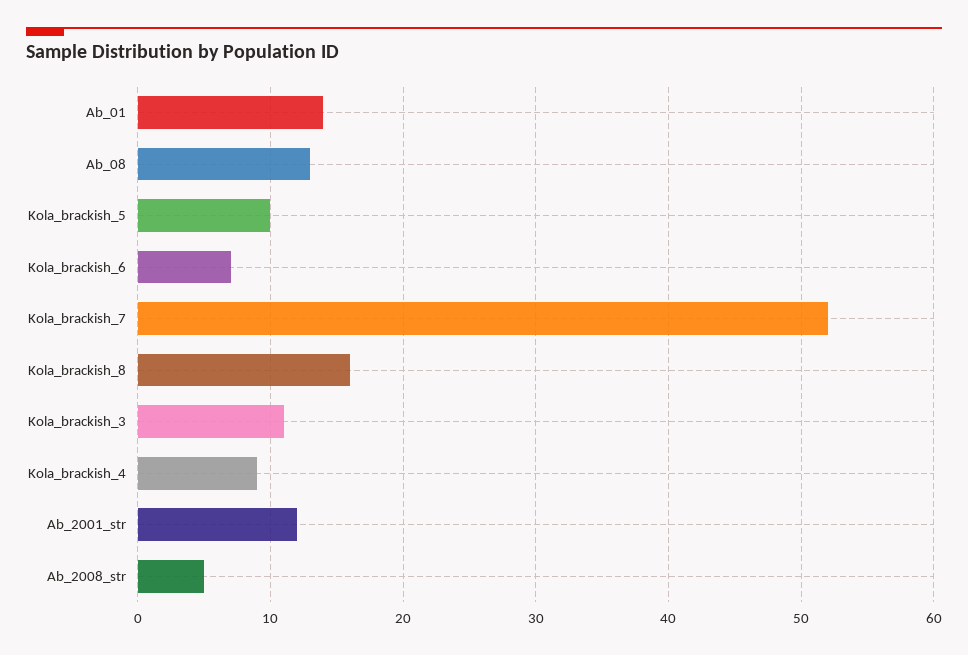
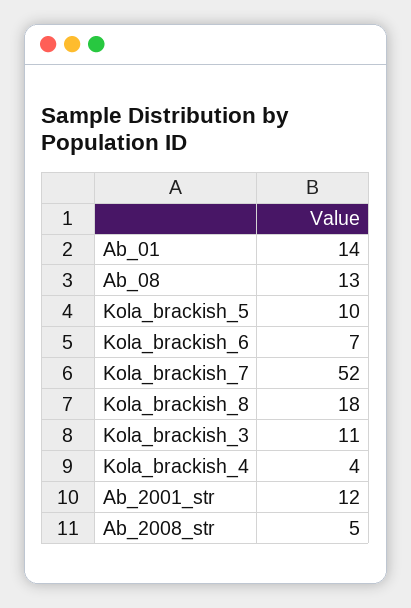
  {
    "Ab_01": 14,
    "Ab_08": 13,
    "Kola_brackish_5": 10,
    "Kola_brackish_6": 7,
    "Kola_brackish_7": 52,
-   "Kola_brackish_8": 16,
+   "Kola_brackish_8": 18,
    "Kola_brackish_3": 11,
-   "Kola_brackish_4": 9,
+   "Kola_brackish_4": 4,
    "Ab_2001_str": 12,
    "Ab_2008_str": 5
  }

